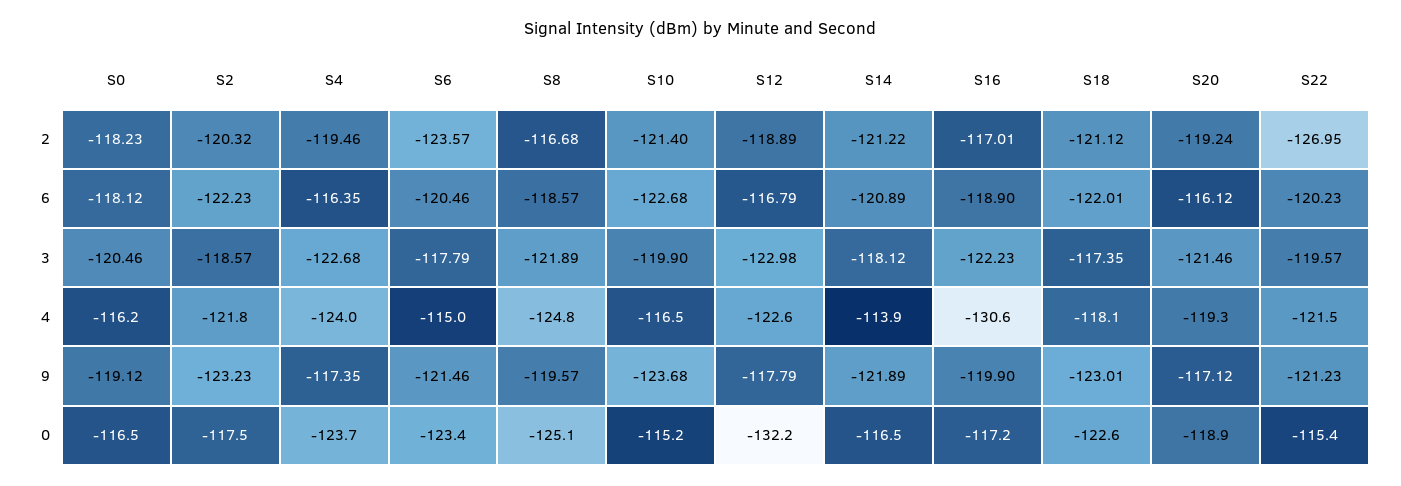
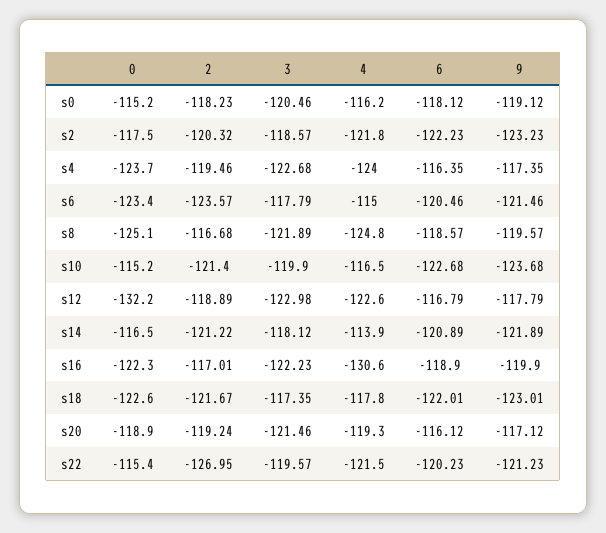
  {
    "S0": {
      "2": -118.23,
      "6": -118.12,
      "3": -120.46,
      "4": -116.2,
      "9": -119.12,
-     "0": -116.5
+     "0": -115.2
    },
    "S2": {
      "2": -120.32,
      "6": -122.23,
      "3": -118.57,
      "4": -121.8,
      "9": -123.23,
      "0": -117.5
    },
    "S4": {
      "2": -119.46,
      "6": -116.35,
      "3": -122.68,
      "4": -124,
      "9": -117.35,
      "0": -123.7
    },
    "S6": {
      "2": -123.57,
      "6": -120.46,
      "3": -117.79,
      "4": -115,
      "9": -121.46,
      "0": -123.4
    },
    "S8": {
      "2": -116.68,
      "6": -118.57,
      "3": -121.89,
      "4": -124.8,
      "9": -119.57,
      "0": -125.1
    },
    "S10": {
      "2": -121.4,
      "6": -122.68,
      "3": -119.9,
      "4": -116.5,
      "9": -123.68,
      "0": -115.2
    },
    "S12": {
      "2": -118.89,
      "6": -116.79,
      "3": -122.98,
      "4": -122.6,
      "9": -117.79,
      "0": -132.2
    },
    "S14": {
      "2": -121.22,
      "6": -120.89,
      "3": -118.12,
      "4": -113.9,
      "9": -121.89,
      "0": -116.5
    },
    "S16": {
      "2": -117.01,
      "6": -118.9,
      "3": -122.23,
      "4": -130.6,
      "9": -119.9,
-     "0": -117.2
+     "0": -122.3
    },
    "S18": {
-     "2": -121.12,
+     "2": -121.67,
      "6": -122.01,
      "3": -117.35,
-     "4": -118.1,
+     "4": -117.8,
      "9": -123.01,
      "0": -122.6
    },
    "S20": {
      "2": -119.24,
      "6": -116.12,
      "3": -121.46,
      "4": -119.3,
      "9": -117.12,
      "0": -118.9
    },
    "S22": {
      "2": -126.95,
      "6": -120.23,
      "3": -119.57,
      "4": -121.5,
      "9": -121.23,
      "0": -115.4
    }
  }

